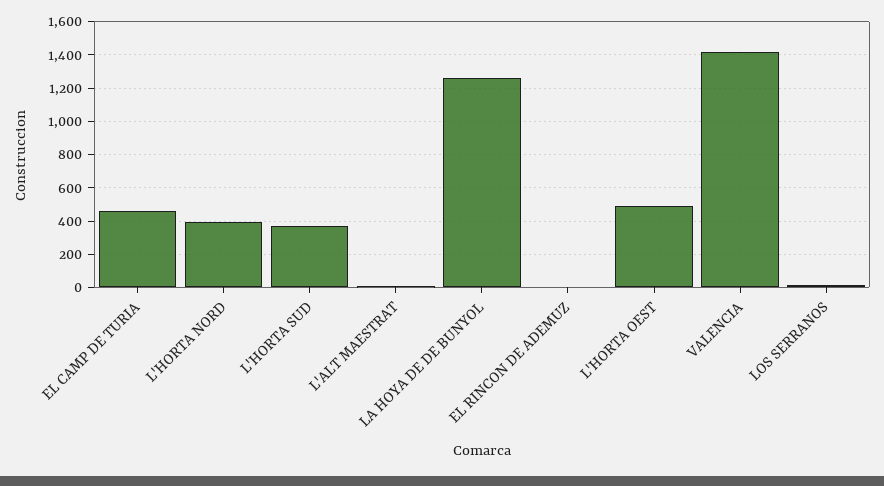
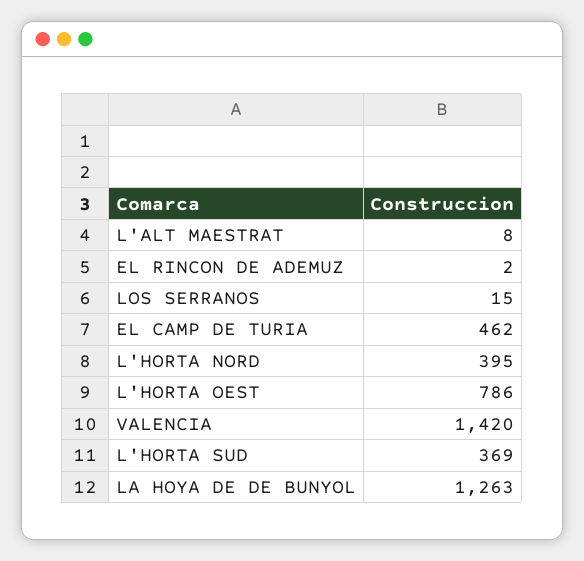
  {
    "EL CAMP DE TURIA": 462,
    "L'HORTA NORD": 395,
    "L'HORTA SUD": 369,
    "L'ALT MAESTRAT": 8,
    "LA HOYA DE DE BUNYOL": 1263,
    "EL RINCON DE ADEMUZ": 2,
-   "L'HORTA OEST": 500,
+   "L'HORTA OEST": 786,
    "VALENCIA": 1420,
    "LOS SERRANOS": 15
  }

